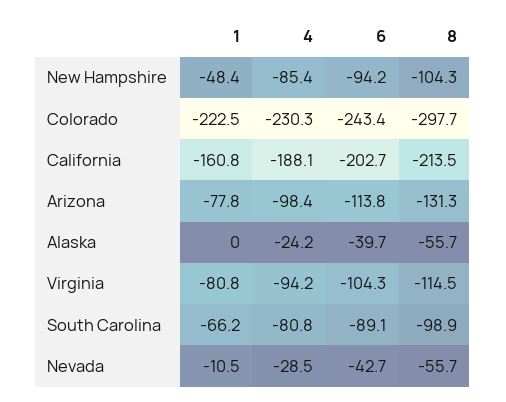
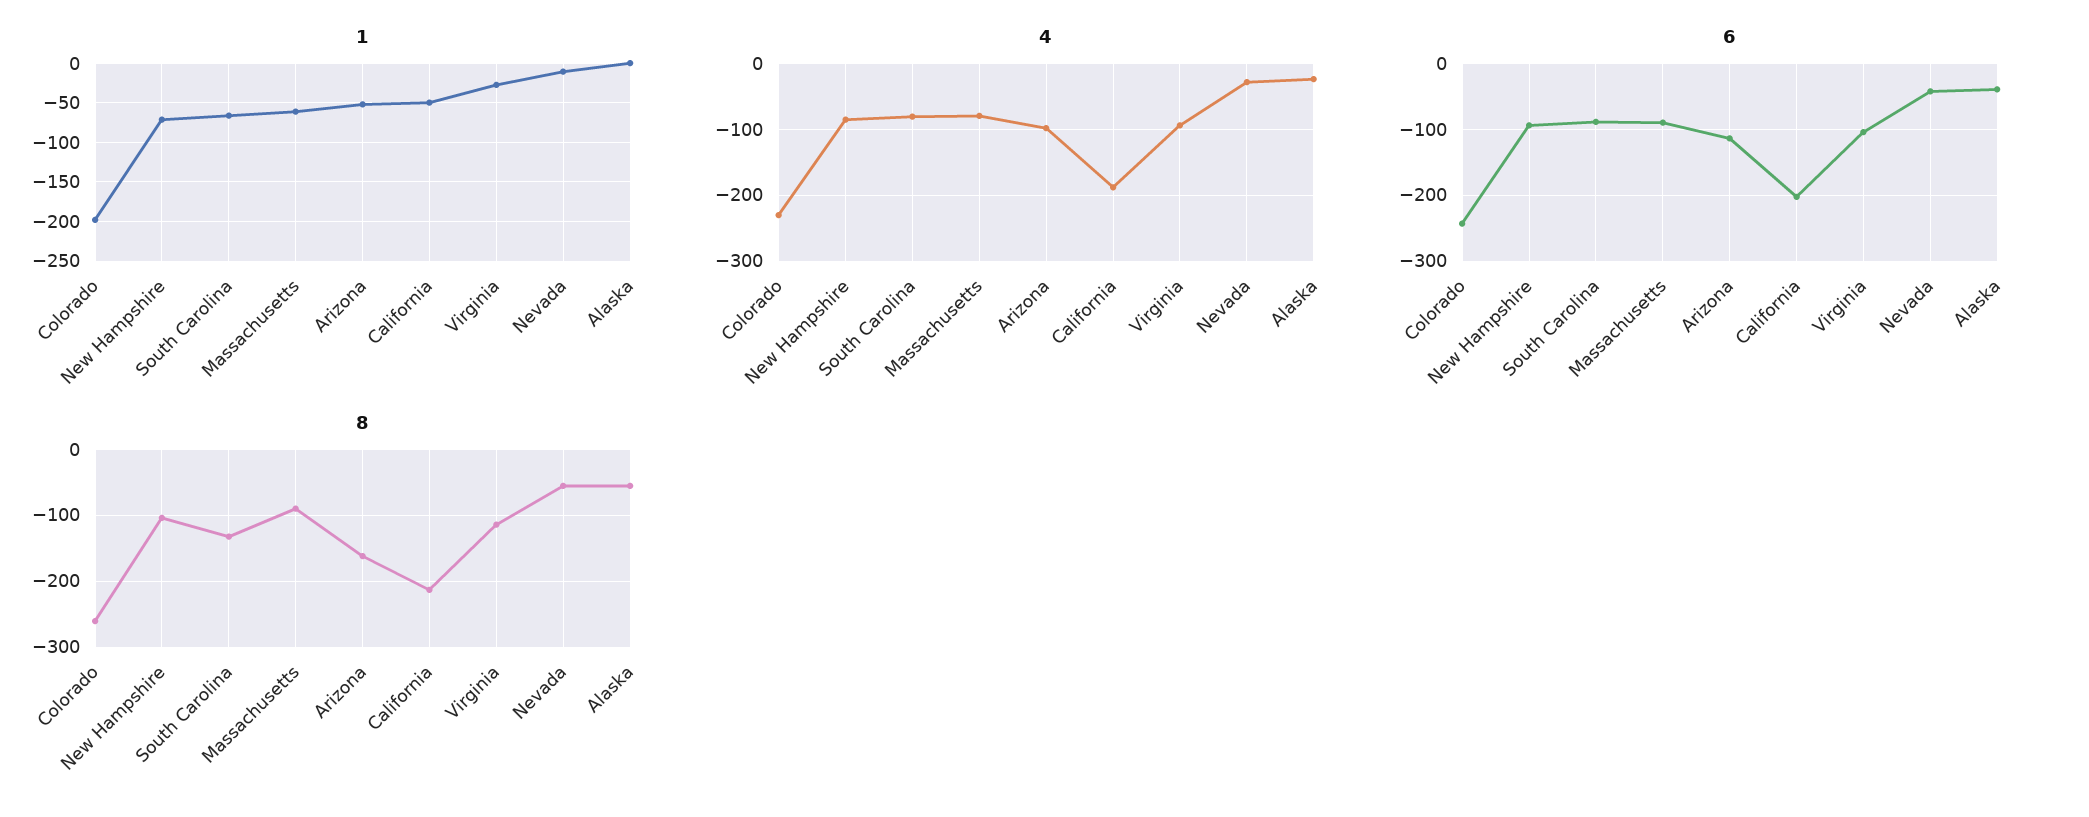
  {
    "1": {
-     "New Hampshire": -48.4,
+     "New Hampshire": -70,
-     "Colorado": -222.5,
+     "Colorado": -200,
-     "California": -160.8,
+     "California": -50,
-     "Arizona": -77.8,
+     "Arizona": -50,
      "Alaska": 0,
-     "Virginia": -80.8,
+     "Virginia": -30,
      "South Carolina": -66.2,
-     "Nevada": -10.5
+     "Nevada": -10.5,
+     "Massachusetts": -60
    },
    "4": {
      "New Hampshire": -85.4,
      "Colorado": -230.3,
      "California": -188.1,
      "Arizona": -98.4,
      "Alaska": -24.2,
      "Virginia": -94.2,
      "South Carolina": -80.8,
-     "Nevada": -28.5
+     "Nevada": -28.5,
+     "Massachusetts": -80
    },
    "6": {
      "New Hampshire": -94.2,
      "Colorado": -243.4,
      "California": -202.7,
      "Arizona": -113.8,
      "Alaska": -39.7,
      "Virginia": -104.3,
      "South Carolina": -89.1,
-     "Nevada": -42.7
+     "Nevada": -42.7,
+     "Massachusetts": -90
    },
    "8": {
      "New Hampshire": -104.3,
-     "Colorado": -297.7,
+     "Colorado": -260,
      "California": -213.5,
-     "Arizona": -131.3,
+     "Arizona": -160,
      "Alaska": -55.7,
      "Virginia": -114.5,
-     "South Carolina": -98.9,
+     "South Carolina": -130,
-     "Nevada": -55.7
+     "Nevada": -55.7,
+     "Massachusetts": -90
    }
  }

